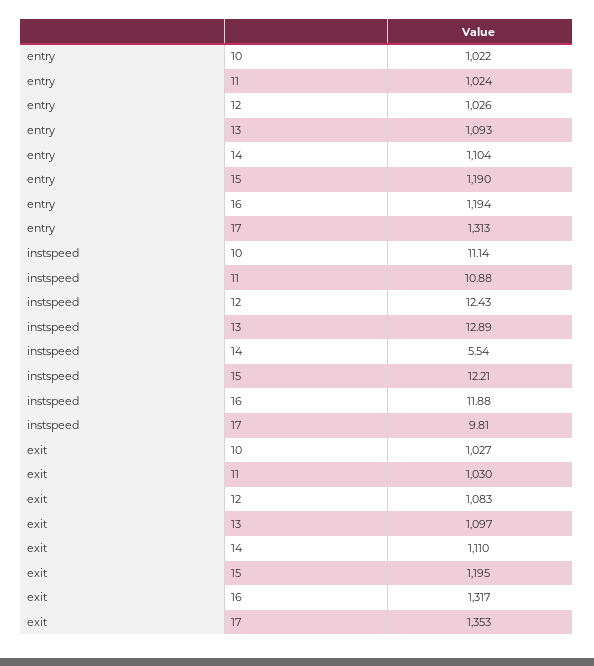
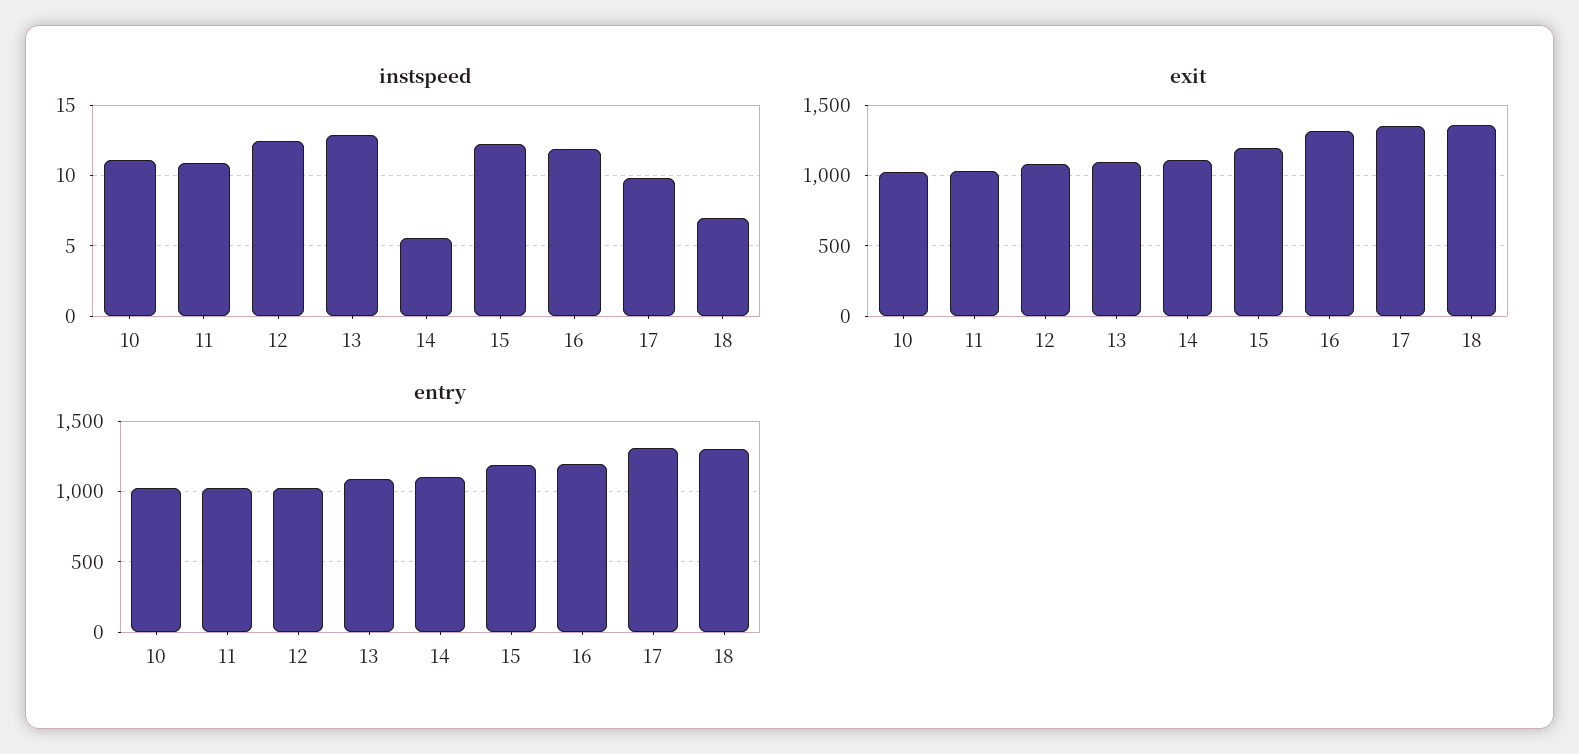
  {
    "entry": {
      "10": 1022,
      "11": 1024,
      "12": 1026,
      "13": 1093,
      "14": 1104,
      "15": 1190,
      "16": 1194,
-     "17": 1313
+     "17": 1313,
+     "18": 1300
    },
    "instspeed": {
      "10": 11.14,
      "11": 10.88,
      "12": 12.43,
      "13": 12.89,
      "14": 5.54,
      "15": 12.21,
      "16": 11.88,
-     "17": 9.81
+     "17": 9.81,
+     "18": 7
    },
    "exit": {
      "10": 1027,
      "11": 1030,
      "12": 1083,
      "13": 1097,
      "14": 1110,
      "15": 1195,
      "16": 1317,
-     "17": 1353
+     "17": 1353,
+     "18": 1350
    }
  }

